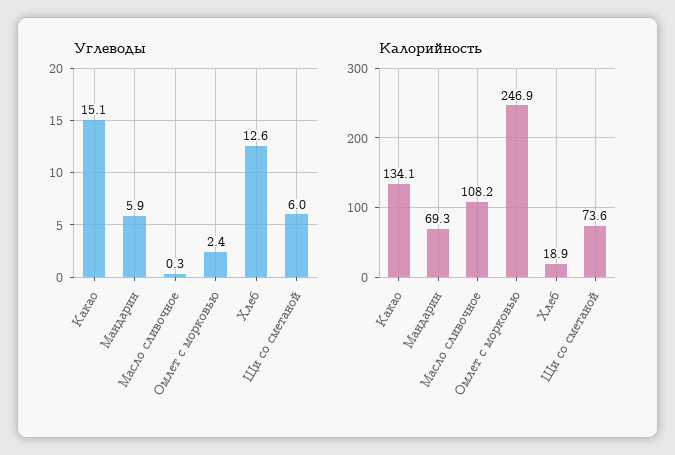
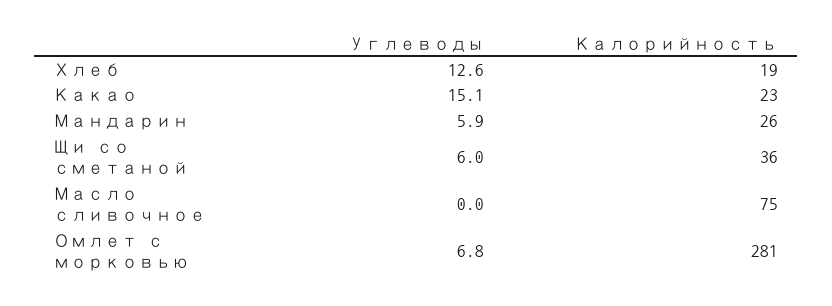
  {
    "Углеводы": {
      "Какао": 15.1,
      "Мандарин": 5.9,
-     "Масло сливочное": 0.3,
+     "Масло сливочное": 0,
-     "Омлет с морковью": 2.4,
+     "Омлет с морковью": 6.8,
      "Хлеб": 12.6,
      "Щи со сметаной": 6
    },
    "Калорийность": {
-     "Какао": 134.1,
+     "Какао": 23,
-     "Мандарин": 69.3,
+     "Мандарин": 26,
-     "Масло сливочное": 108.2,
+     "Масло сливочное": 75,
-     "Омлет с морковью": 246.9,
+     "Омлет с морковью": 281,
      "Хлеб": 18.9,
-     "Щи со сметаной": 73.6
+     "Щи со сметаной": 36
    }
  }

